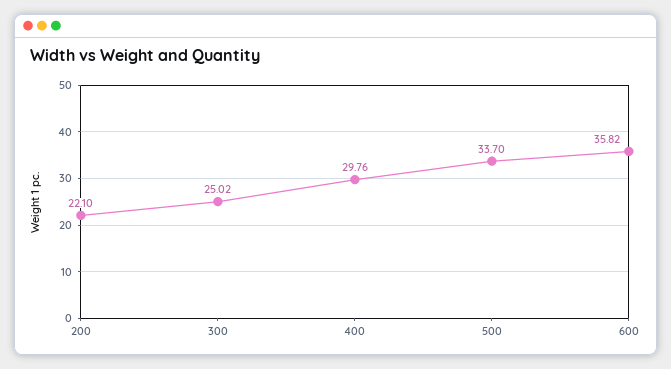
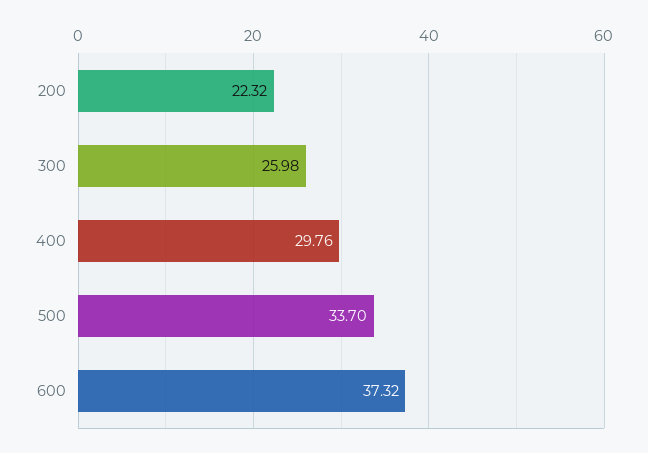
  {
-   "200": 22.1,
+   "200": 22.32,
-   "300": 25.02,
+   "300": 25.98,
    "400": 29.76,
    "500": 33.7,
-   "600": 35.82
+   "600": 37.32
  }

